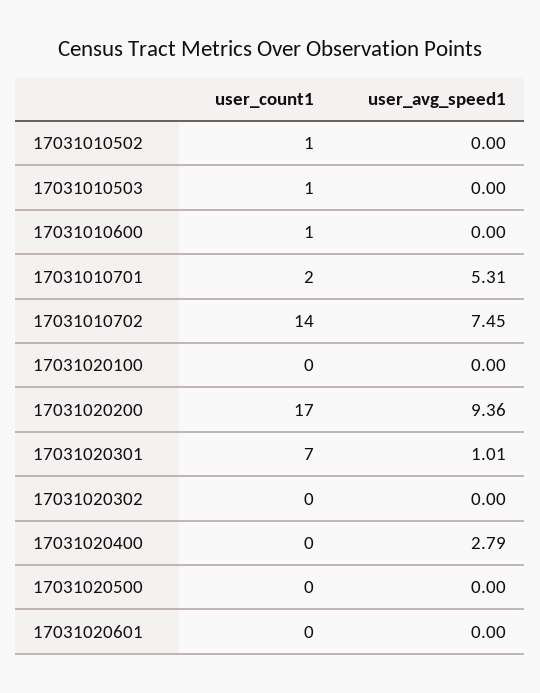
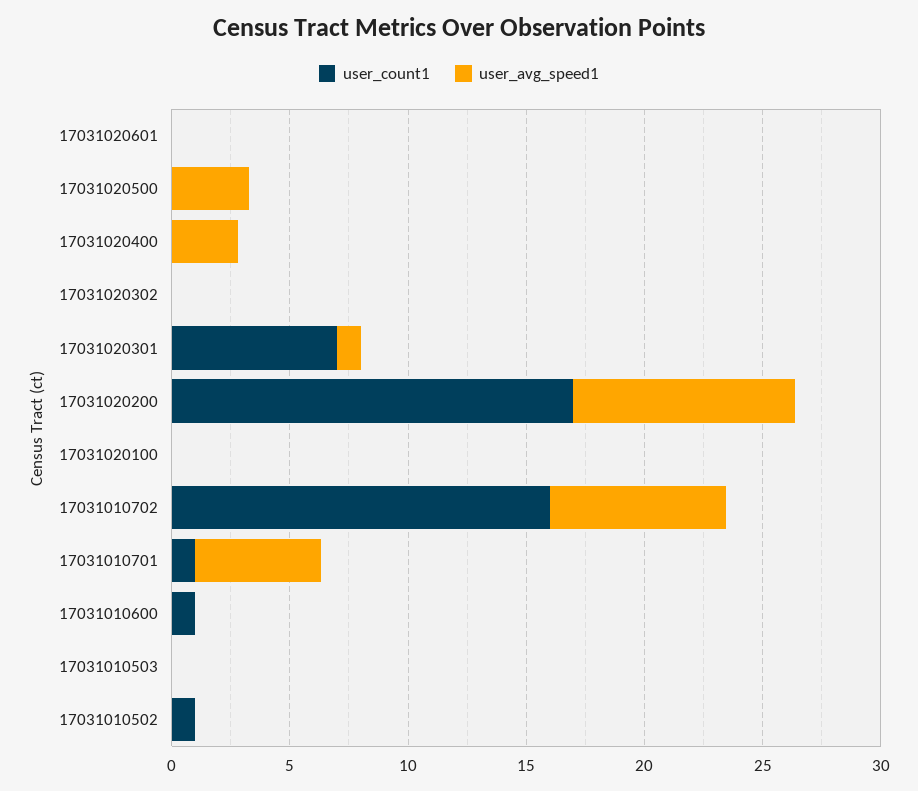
  {
    "user_count1": {
      "17031010502": 1,
-     "17031010503": 1,
+     "17031010503": 0,
      "17031010600": 1,
-     "17031010701": 2,
+     "17031010701": 1,
-     "17031010702": 14,
+     "17031010702": 16,
      "17031020100": 0,
      "17031020200": 17,
      "17031020301": 7,
      "17031020302": 0,
      "17031020400": 0,
      "17031020500": 0,
      "17031020601": 0
    },
    "user_avg_speed1": {
      "17031010502": 0,
      "17031010503": 0,
      "17031010600": 0,
      "17031010701": 5.31,
      "17031010702": 7.45,
      "17031020100": 0,
      "17031020200": 9.36,
      "17031020301": 1.01,
      "17031020302": 0,
      "17031020400": 2.79,
-     "17031020500": 0,
+     "17031020500": 3,
      "17031020601": 0
    }
  }

